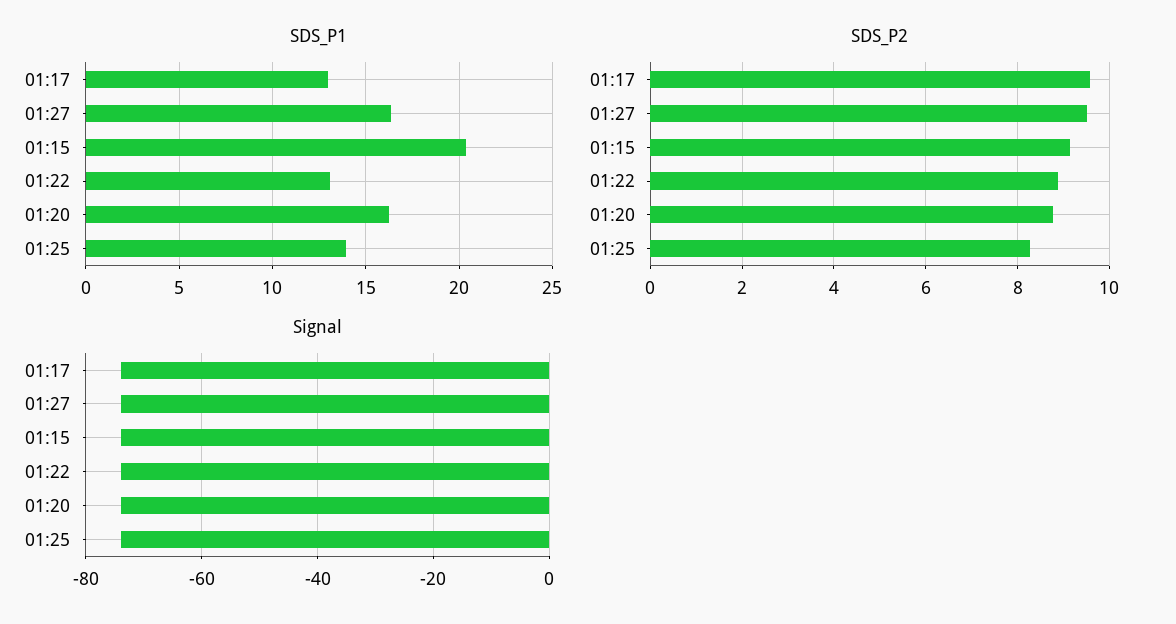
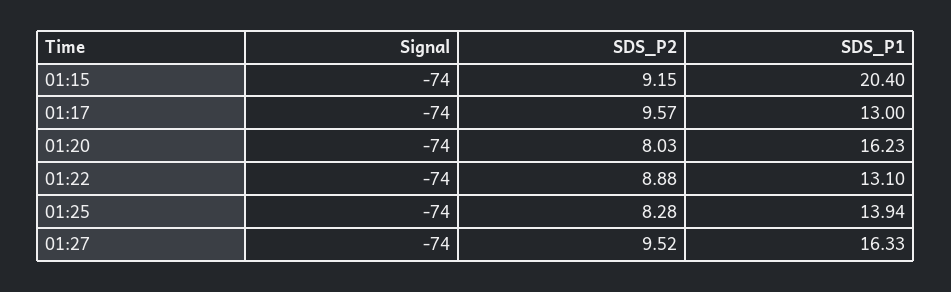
  {
    "SDS_P1": {
      "01:17": 13,
      "01:27": 16.33,
      "01:15": 20.4,
      "01:22": 13.1,
      "01:20": 16.23,
      "01:25": 13.94
    },
    "SDS_P2": {
      "01:17": 9.57,
      "01:27": 9.52,
      "01:15": 9.15,
      "01:22": 8.88,
-     "01:20": 8.8,
+     "01:20": 8.03,
      "01:25": 8.28
    },
    "Signal": {
      "01:17": -74,
      "01:27": -74,
      "01:15": -74,
      "01:22": -74,
      "01:20": -74,
      "01:25": -74
    }
  }

